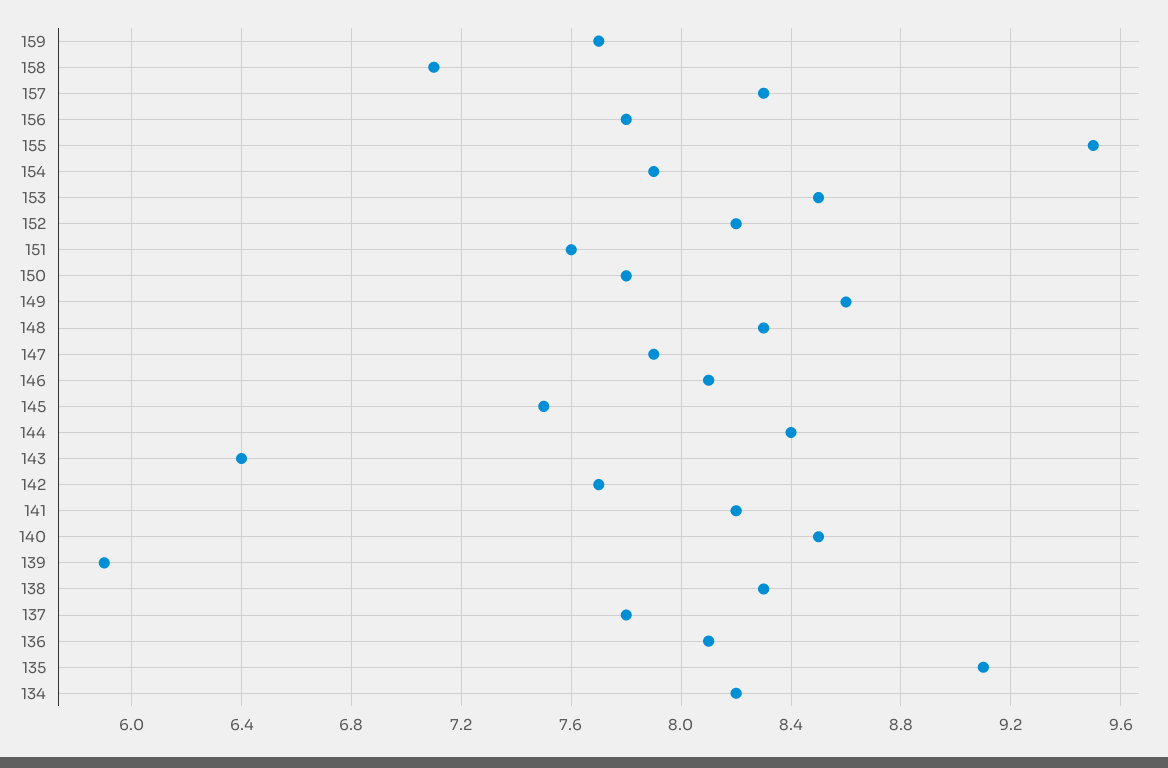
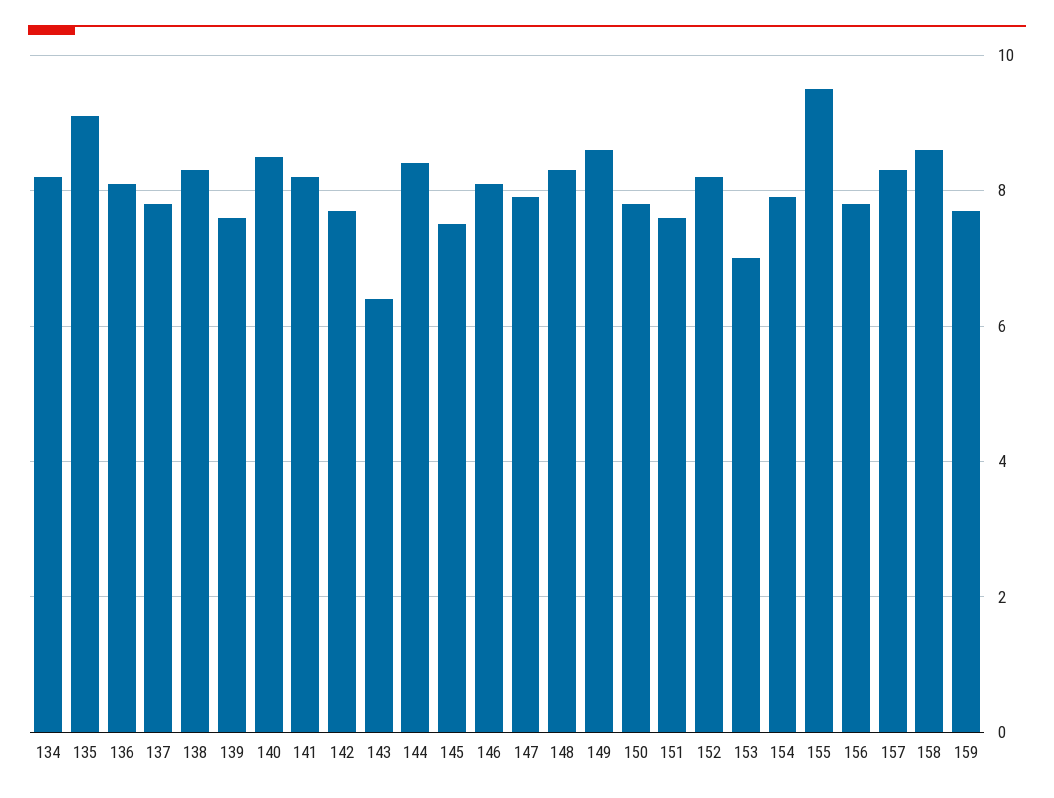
  {
    "159": 7.7,
-   "158": 7.1,
+   "158": 8.5,
    "157": 8.3,
    "156": 7.8,
    "155": 9.5,
    "154": 7.9,
-   "153": 8.5,
+   "153": 7,
    "152": 8.2,
    "151": 7.6,
    "150": 7.8,
    "149": 8.6,
    "148": 8.3,
    "147": 7.9,
    "146": 8.1,
    "145": 7.5,
    "144": 8.4,
    "143": 6.4,
    "142": 7.7,
    "141": 8.2,
    "140": 8.5,
-   "139": 5.9,
+   "139": 7.5,
    "138": 8.3,
    "137": 7.8,
    "136": 8.1,
    "135": 9.1,
    "134": 8.2
  }

